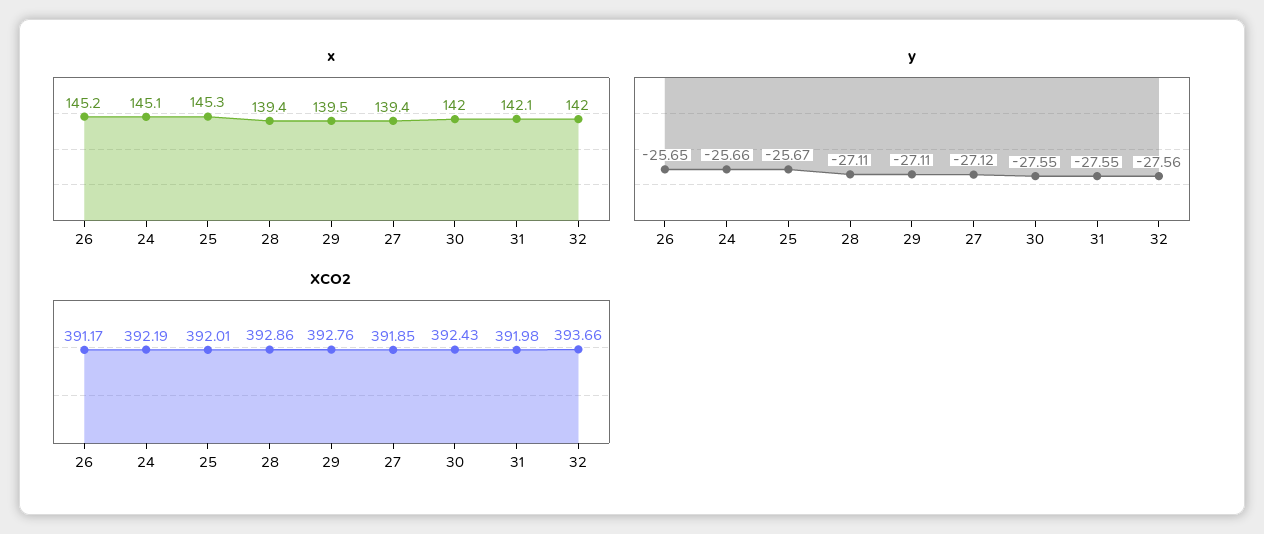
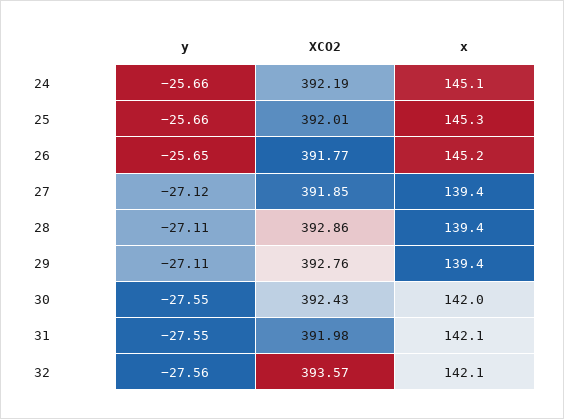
  {
    "x": {
      "26": 145.2,
      "24": 145.1,
      "25": 145.3,
      "28": 139.4,
-     "29": 139.5,
+     "29": 139.4,
      "27": 139.4,
      "30": 142,
      "31": 142.1,
-     "32": 142
+     "32": 142.1
    },
    "y": {
      "26": -25.65,
      "24": -25.66,
-     "25": -25.67,
+     "25": -25.66,
      "28": -27.11,
      "29": -27.11,
      "27": -27.12,
      "30": -27.55,
      "31": -27.55,
      "32": -27.56
    },
    "XCO2": {
-     "26": 391.17,
+     "26": 391.77,
      "24": 392.19,
      "25": 392.01,
      "28": 392.86,
      "29": 392.76,
      "27": 391.85,
      "30": 392.43,
      "31": 391.98,
-     "32": 393.66
+     "32": 393.57
    }
  }

